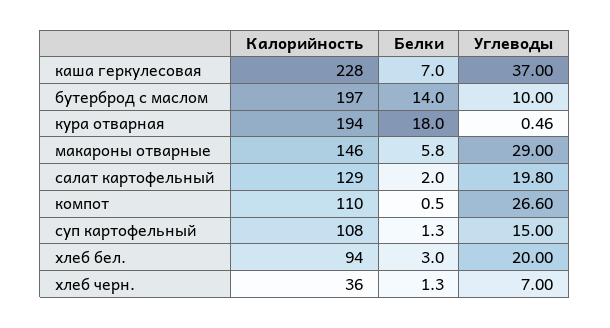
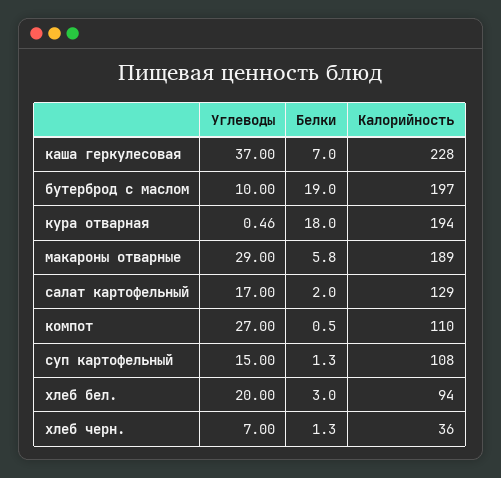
  {
    "Калорийность": {
      "каша геркулесовая": 228,
      "бутерброд с маслом": 197,
      "кура отварная": 194,
-     "макароны отварные": 146,
+     "макароны отварные": 189,
      "салат картофельный": 129,
      "компот": 110,
      "суп картофельный": 108,
      "хлеб бел.": 94,
      "хлеб черн.": 36
    },
    "Белки": {
      "каша геркулесовая": 7,
-     "бутерброд с маслом": 14,
+     "бутерброд с маслом": 19,
      "кура отварная": 18,
      "макароны отварные": 5.8,
      "салат картофельный": 2,
      "компот": 0.5,
      "суп картофельный": 1.3,
      "хлеб бел.": 3,
      "хлеб черн.": 1.3
    },
    "Углеводы": {
      "каша геркулесовая": 37,
      "бутерброд с маслом": 10,
      "кура отварная": 0.46,
      "макароны отварные": 29,
-     "салат картофельный": 19.8,
+     "салат картофельный": 17,
-     "компот": 26.6,
+     "компот": 27,
      "суп картофельный": 15,
      "хлеб бел.": 20,
      "хлеб черн.": 7
    }
  }

